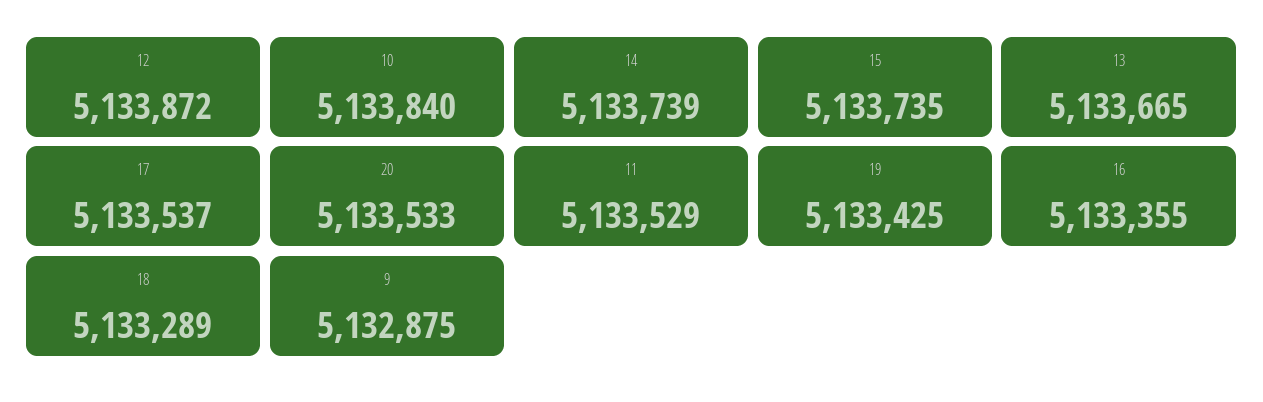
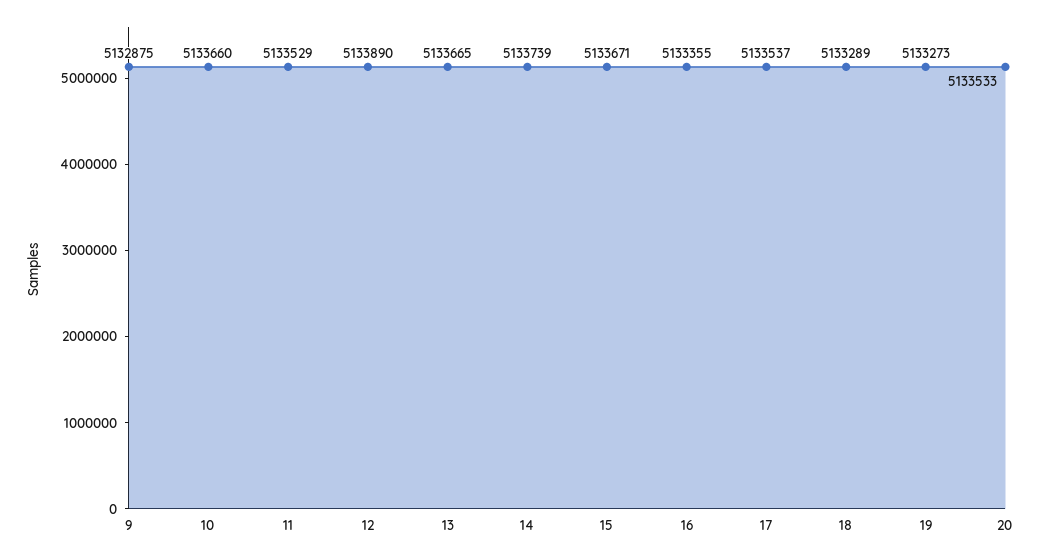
  {
-   "12": 5133872,
+   "12": 5133890,
-   "10": 5133840,
+   "10": 5133660,
    "14": 5133739,
-   "15": 5133735,
+   "15": 5133671,
    "13": 5133665,
    "17": 5133537,
    "20": 5133533,
    "11": 5133529,
-   "19": 5133425,
+   "19": 5133273,
    "16": 5133355,
    "18": 5133289,
    "9": 5132875
  }

